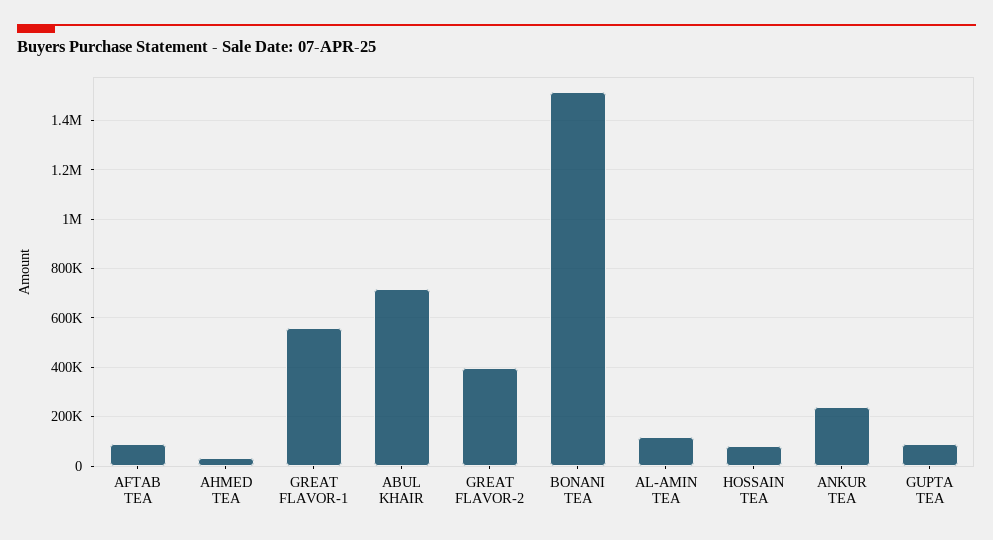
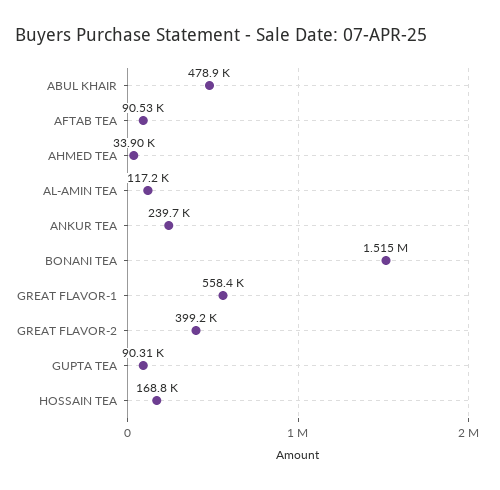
  {
    "AFTAB TEA": 90530,
    "AHMED TEA": 33900,
    "GREAT FLAVOR-1": 558400,
-   "ABUL KHAIR": 725000,
+   "ABUL KHAIR": 478900,
    "GREAT FLAVOR-2": 399200,
    "BONANI TEA": 1515000,
    "AL-AMIN TEA": 117200,
-   "HOSSAIN TEA": 75000,
+   "HOSSAIN TEA": 168800,
    "ANKUR TEA": 239700,
    "GUPTA TEA": 90310
  }

